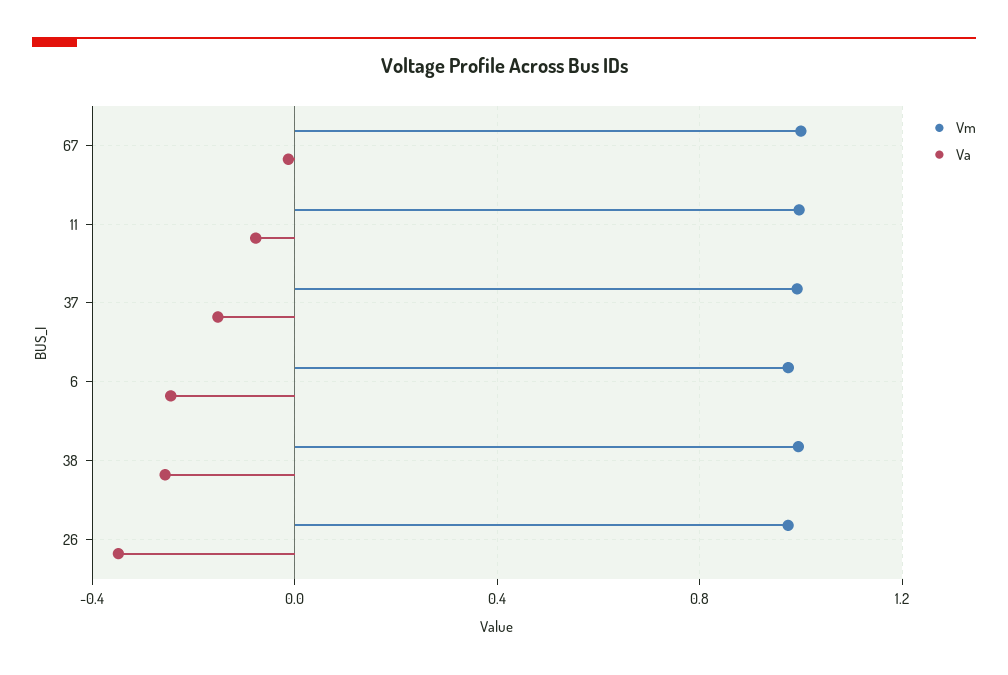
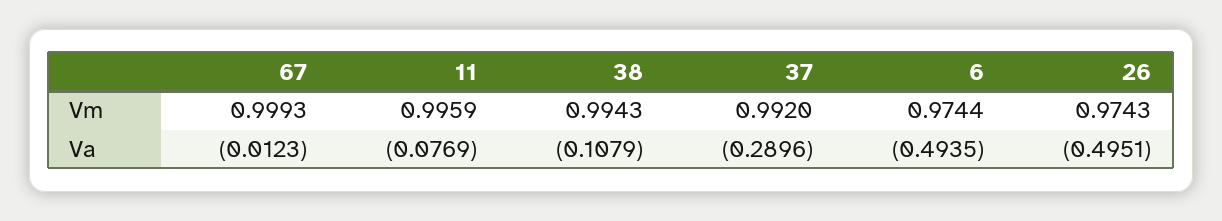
  {
    "Vm": {
      "67": 0.9993,
      "11": 0.9959,
      "37": 0.992,
      "6": 0.9744,
      "38": 0.9943,
      "26": 0.9743
    },
    "Va": {
      "67": -0.0123,
      "11": -0.0769,
-     "37": -0.15,
+     "37": -0.2896,
-     "6": -0.25,
+     "6": -0.4935,
-     "38": -0.25,
+     "38": -0.1079,
-     "26": -0.35
+     "26": -0.4951
    }
  }

